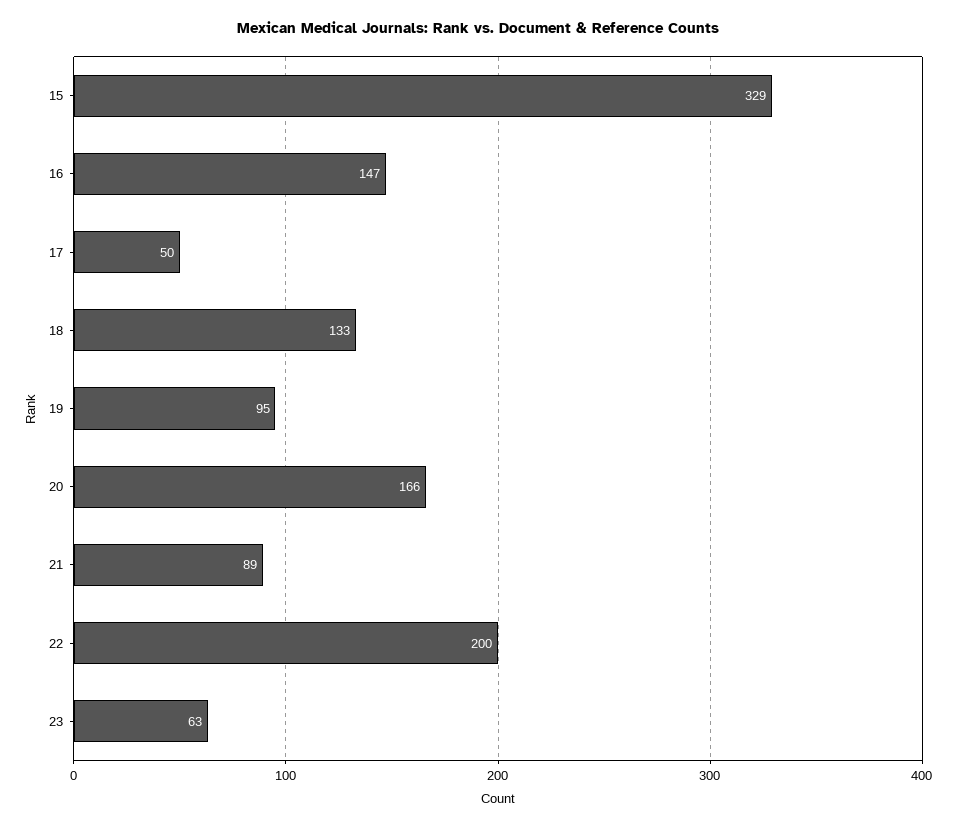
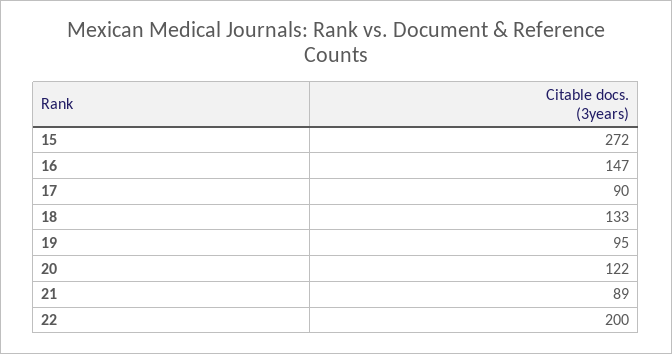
  {
-   "15": 329,
+   "15": 272,
    "16": 147,
-   "17": 50,
+   "17": 90,
    "18": 133,
    "19": 95,
-   "20": 166,
+   "20": 122,
    "21": 89,
-   "22": 200,
+   "22": 200
-   "23": 63
  }

